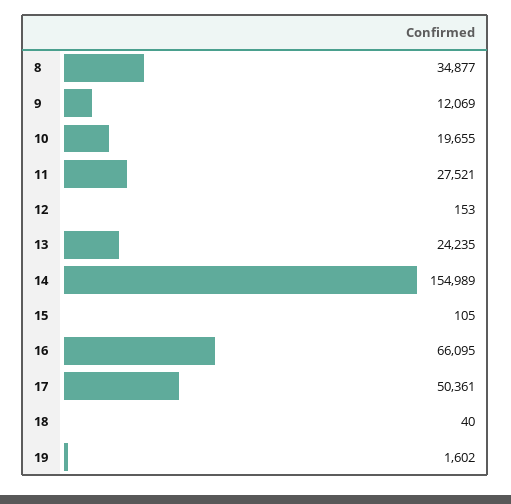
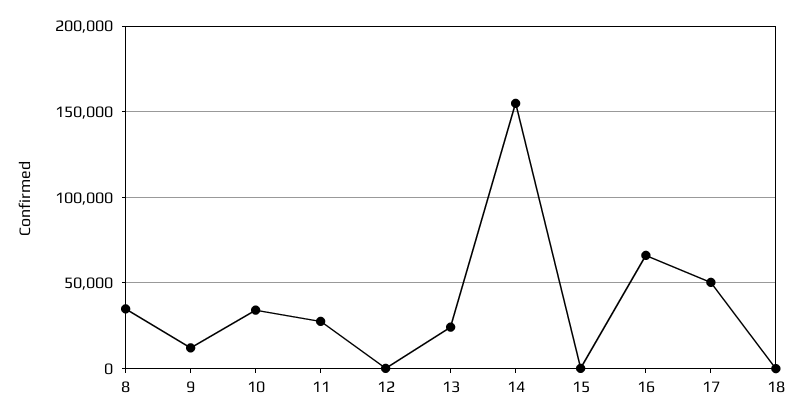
  {
    "8": 34877,
    "9": 12069,
-   "10": 19655,
+   "10": 35000,
    "11": 27521,
    "12": 153,
    "13": 24235,
    "14": 154989,
    "15": 105,
    "16": 66095,
    "17": 50361,
-   "18": 40,
+   "18": 40
-   "19": 1602
  }

